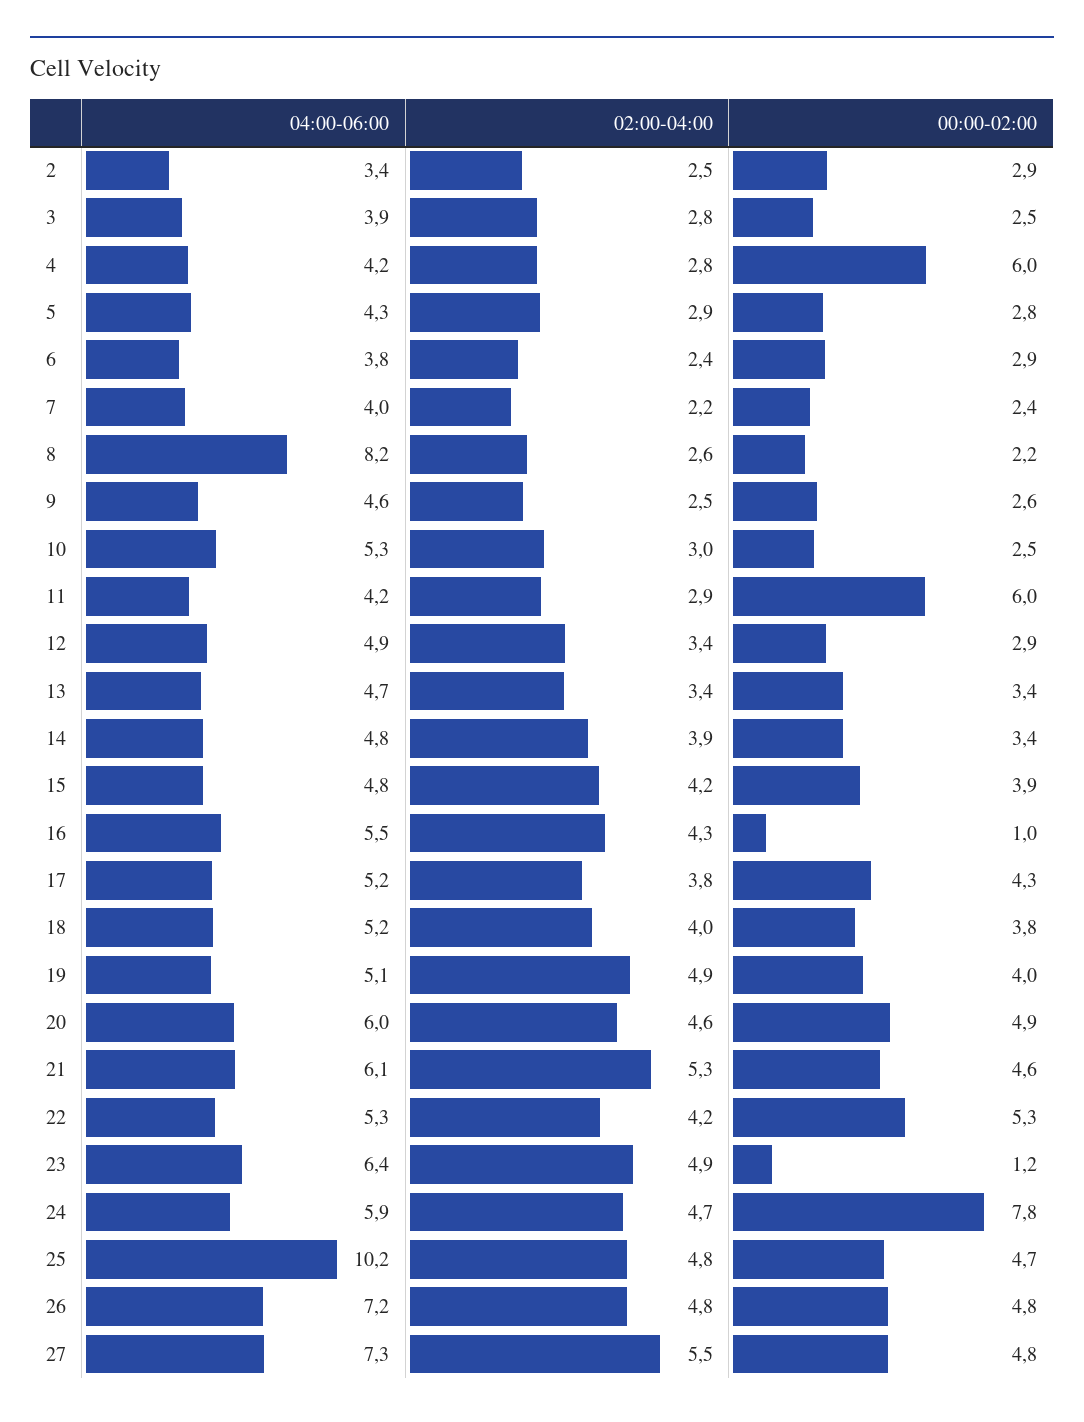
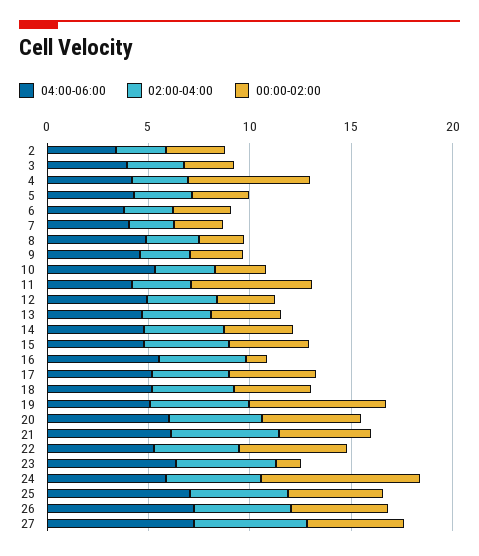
  {
    "04:00-06:00": {
      "2": 3.4,
      "3": 3.9,
      "4": 4.2,
      "5": 4.3,
      "6": 3.8,
      "7": 4,
-     "8": 8.2,
+     "8": 5,
      "9": 4.6,
      "10": 5.3,
      "11": 4.2,
      "12": 4.9,
      "13": 4.7,
      "14": 4.8,
      "15": 4.8,
      "16": 5.5,
      "17": 5.2,
      "18": 5.2,
      "19": 5.1,
      "20": 6,
      "21": 6.1,
      "22": 5.3,
      "23": 6.4,
      "24": 5.9,
-     "25": 10.2,
+     "25": 7,
      "26": 7.2,
      "27": 7.3
    },
    "02:00-04:00": {
      "2": 2.5,
      "3": 2.8,
      "4": 2.8,
      "5": 2.9,
      "6": 2.4,
      "7": 2.2,
      "8": 2.6,
      "9": 2.5,
      "10": 3,
      "11": 2.9,
      "12": 3.4,
      "13": 3.4,
      "14": 3.9,
      "15": 4.2,
      "16": 4.3,
      "17": 3.8,
      "18": 4,
      "19": 4.9,
      "20": 4.6,
      "21": 5.3,
      "22": 4.2,
      "23": 4.9,
      "24": 4.7,
      "25": 4.8,
      "26": 4.8,
      "27": 5.5
    },
    "00:00-02:00": {
      "2": 2.9,
      "3": 2.5,
      "4": 6,
      "5": 2.8,
      "6": 2.9,
      "7": 2.4,
      "8": 2.2,
      "9": 2.6,
      "10": 2.5,
      "11": 6,
      "12": 2.9,
      "13": 3.4,
      "14": 3.4,
      "15": 3.9,
      "16": 1,
      "17": 4.3,
      "18": 3.8,
-     "19": 4,
+     "19": 7,
      "20": 4.9,
      "21": 4.6,
      "22": 5.3,
      "23": 1.2,
      "24": 7.8,
      "25": 4.7,
      "26": 4.8,
      "27": 4.8
    }
  }

